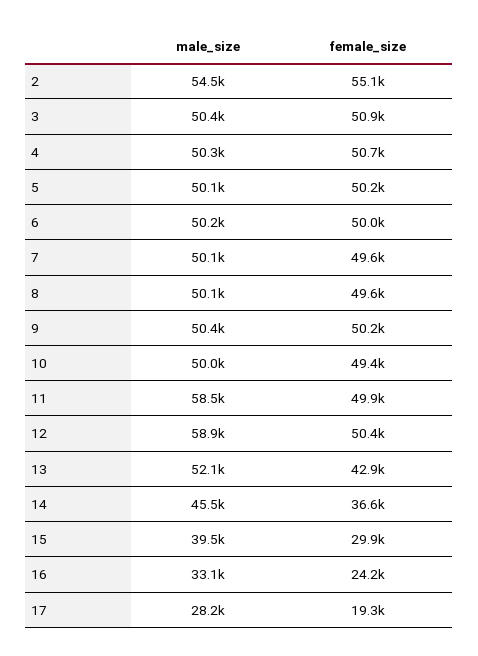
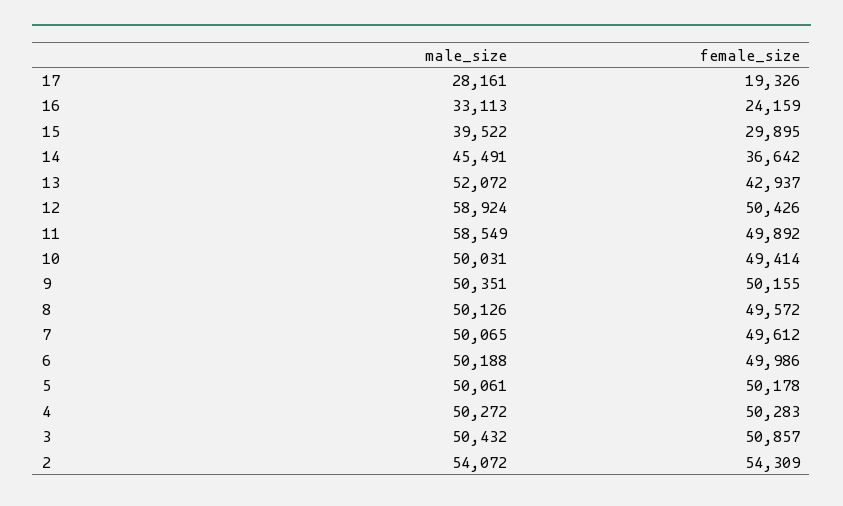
  {
    "male_size": {
-     "2": 54500,
+     "2": 54072,
      "3": 50432,
      "4": 50272,
      "5": 50061,
      "6": 50188,
      "7": 50065,
      "8": 50126,
      "9": 50351,
      "10": 50031,
      "11": 58549,
      "12": 58924,
      "13": 52072,
      "14": 45491,
      "15": 39522,
      "16": 33113,
      "17": 28161
    },
    "female_size": {
-     "2": 55100,
+     "2": 54309,
      "3": 50857,
-     "4": 50700,
+     "4": 50283,
      "5": 50178,
      "6": 49986,
      "7": 49612,
      "8": 49572,
      "9": 50155,
      "10": 49414,
      "11": 49892,
      "12": 50426,
      "13": 42937,
      "14": 36642,
      "15": 29895,
      "16": 24159,
      "17": 19326
    }
  }

